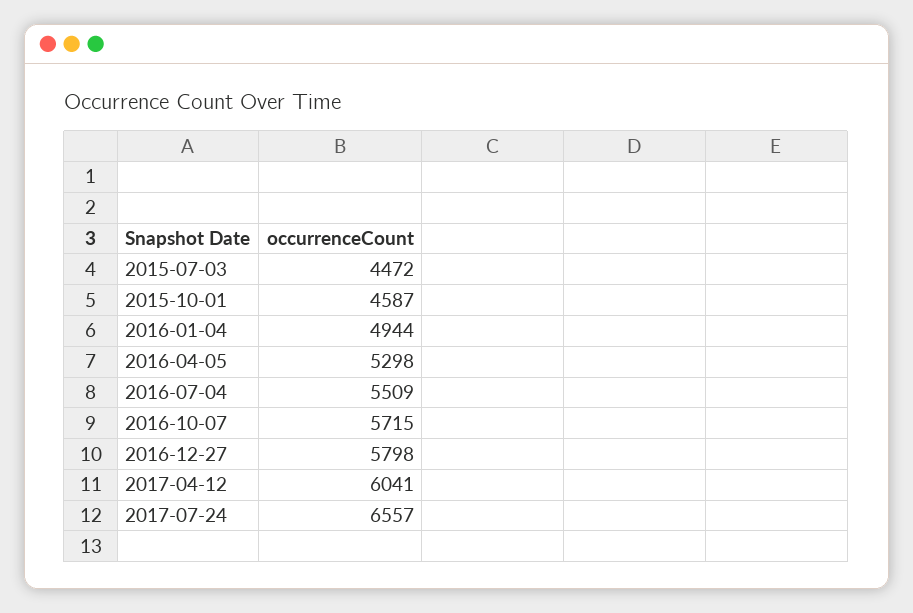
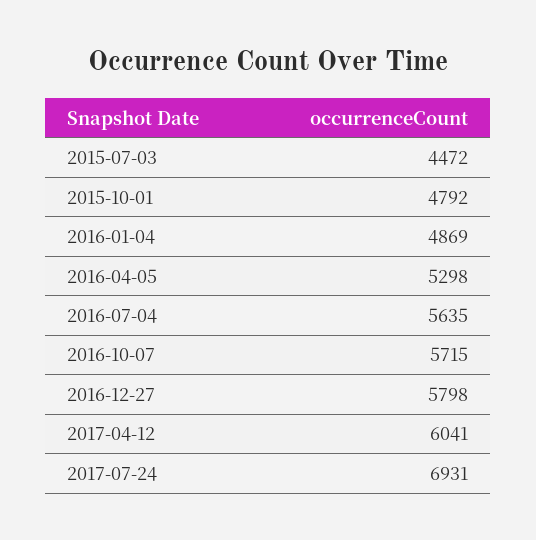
  {
    "2015-07-03": 4472,
-   "2015-10-01": 4587,
+   "2015-10-01": 4792,
-   "2016-01-04": 4944,
+   "2016-01-04": 4869,
    "2016-04-05": 5298,
-   "2016-07-04": 5509,
+   "2016-07-04": 5635,
    "2016-10-07": 5715,
    "2016-12-27": 5798,
    "2017-04-12": 6041,
-   "2017-07-24": 6557
+   "2017-07-24": 6931
  }

